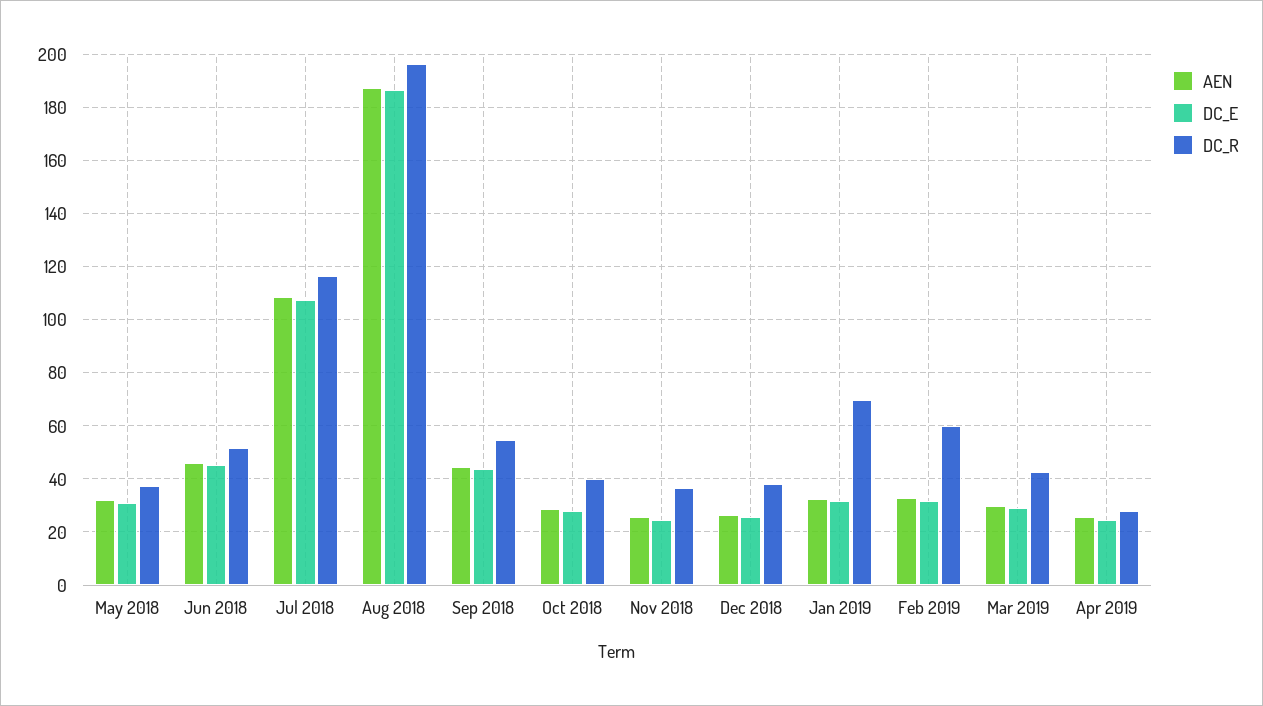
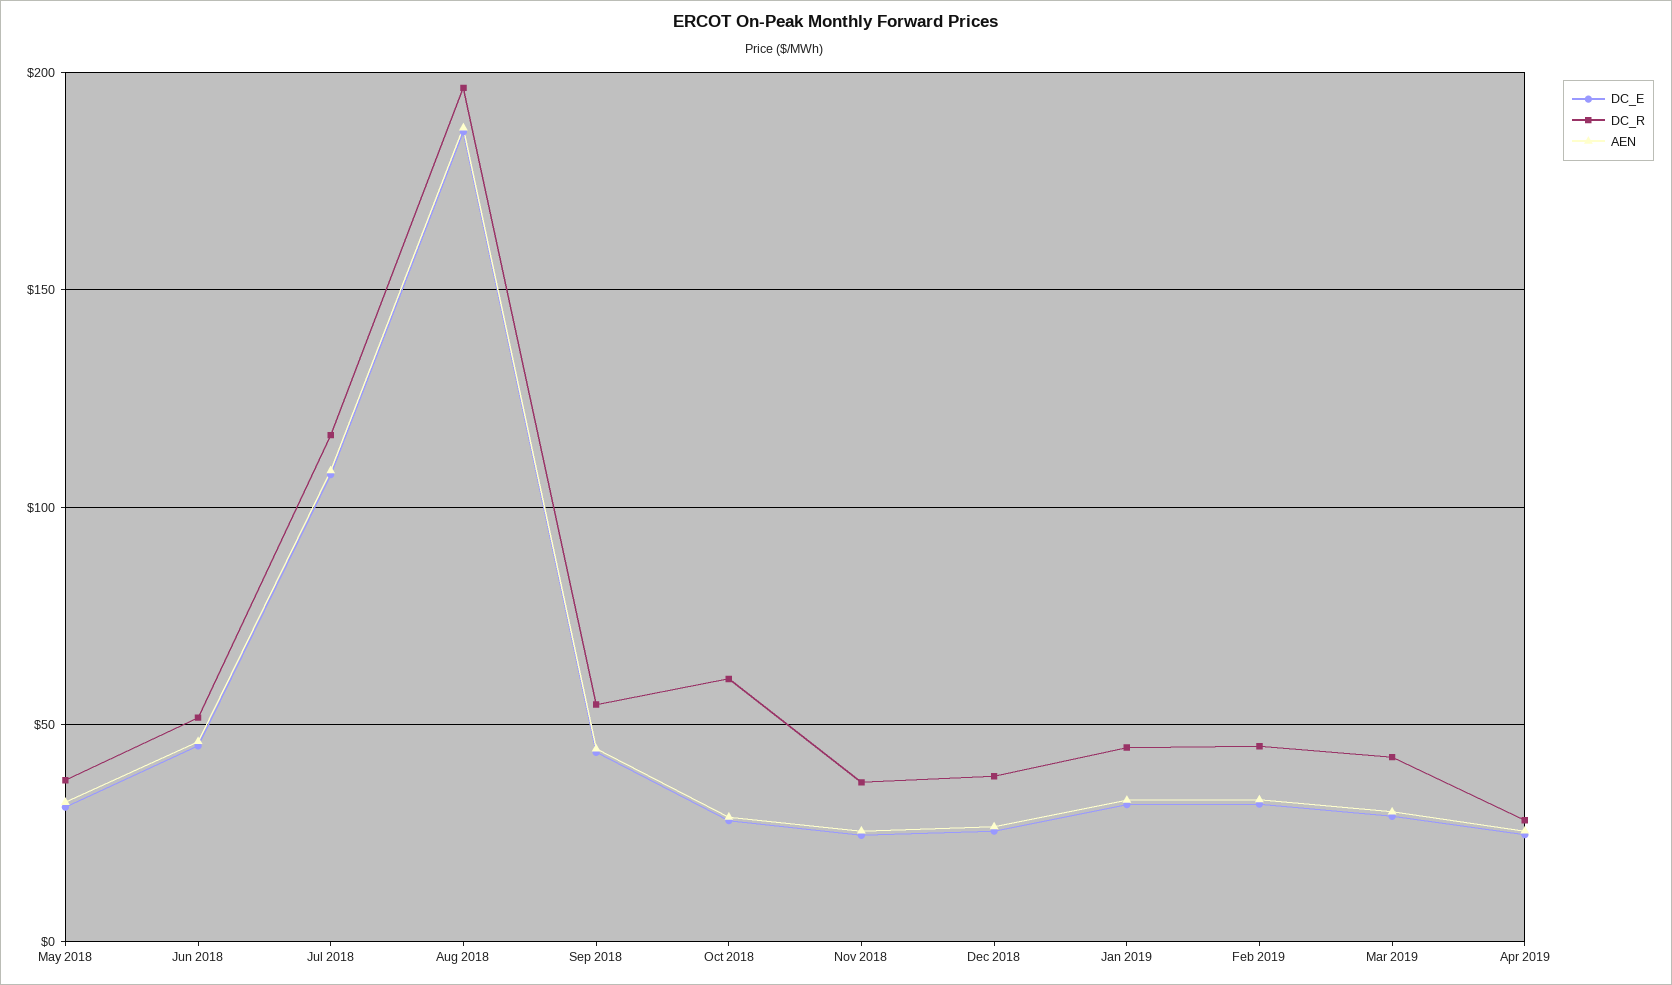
  {
    "AEN": {
      "May 2018": 32.5,
      "Jun 2018": 45,
      "Jul 2018": 107.5,
      "Aug 2018": 187.5,
      "Sep 2018": 45,
      "Oct 2018": 27.5,
      "Nov 2018": 25,
      "Dec 2018": 27.5,
      "Jan 2019": 32.5,
      "Feb 2019": 32.5,
      "Mar 2019": 30,
      "Apr 2019": 25
    },
    "DC_E": {
      "May 2018": 30,
      "Jun 2018": 45,
      "Jul 2018": 107.5,
      "Aug 2018": 187.5,
      "Sep 2018": 42.5,
      "Oct 2018": 27.5,
      "Nov 2018": 25,
      "Dec 2018": 25,
      "Jan 2019": 32.5,
      "Feb 2019": 32.5,
      "Mar 2019": 30,
      "Apr 2019": 25
    },
    "DC_R": {
      "May 2018": 37.5,
      "Jun 2018": 52.5,
      "Jul 2018": 117.5,
      "Aug 2018": 197.5,
      "Sep 2018": 55,
-     "Oct 2018": 40,
+     "Oct 2018": 60,
      "Nov 2018": 37.5,
      "Dec 2018": 37.5,
-     "Jan 2019": 70,
+     "Jan 2019": 45,
-     "Feb 2019": 60,
+     "Feb 2019": 45,
      "Mar 2019": 42.5,
      "Apr 2019": 27.5
    }
  }

